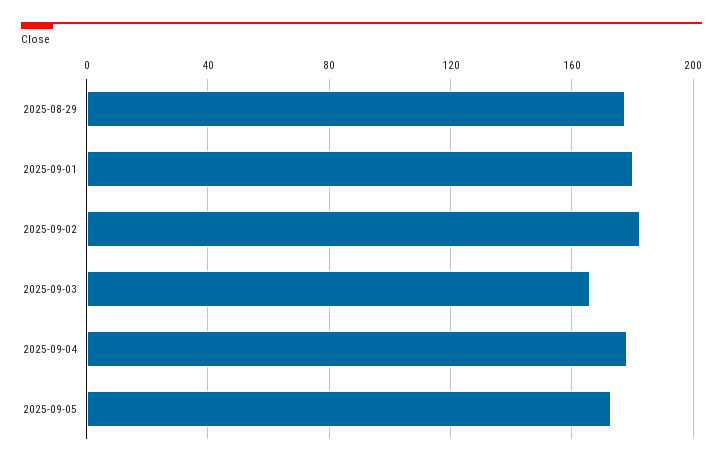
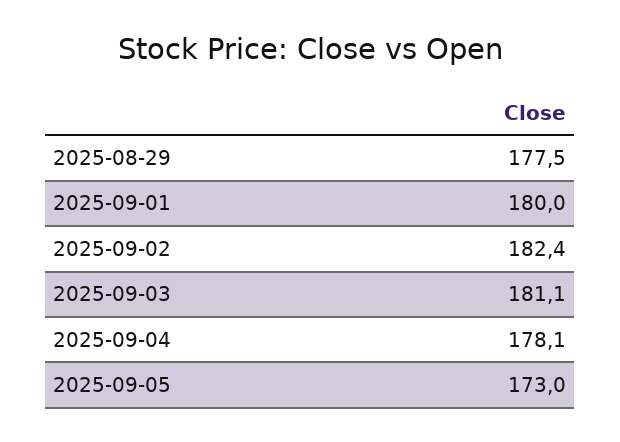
  {
    "2025-08-29": 177.5,
    "2025-09-01": 180,
    "2025-09-02": 182.4,
-   "2025-09-03": 165,
+   "2025-09-03": 181.1,
    "2025-09-04": 178.1,
    "2025-09-05": 173
  }

